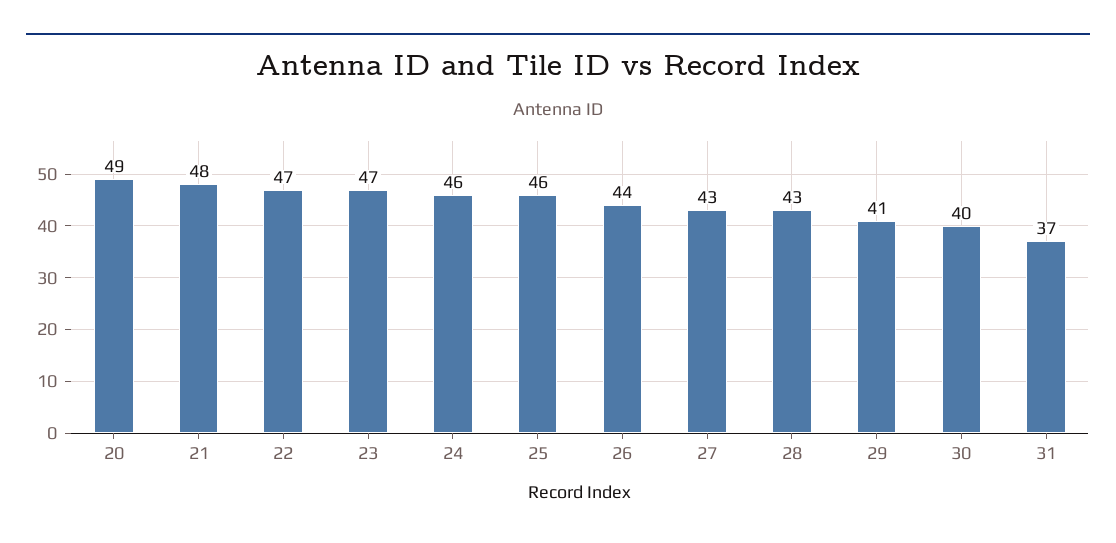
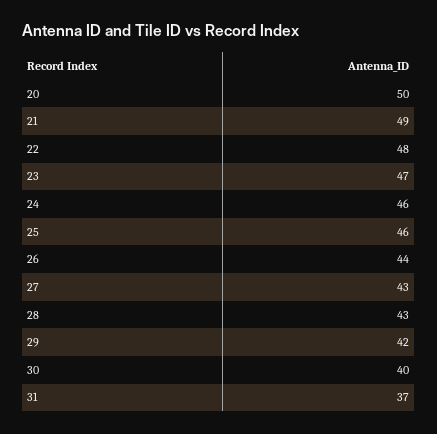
  {
-   "20": 49,
+   "20": 50,
-   "21": 48,
+   "21": 49,
-   "22": 47,
+   "22": 48,
    "23": 47,
    "24": 46,
    "25": 46,
    "26": 44,
    "27": 43,
    "28": 43,
-   "29": 41,
+   "29": 42,
    "30": 40,
    "31": 37
  }

